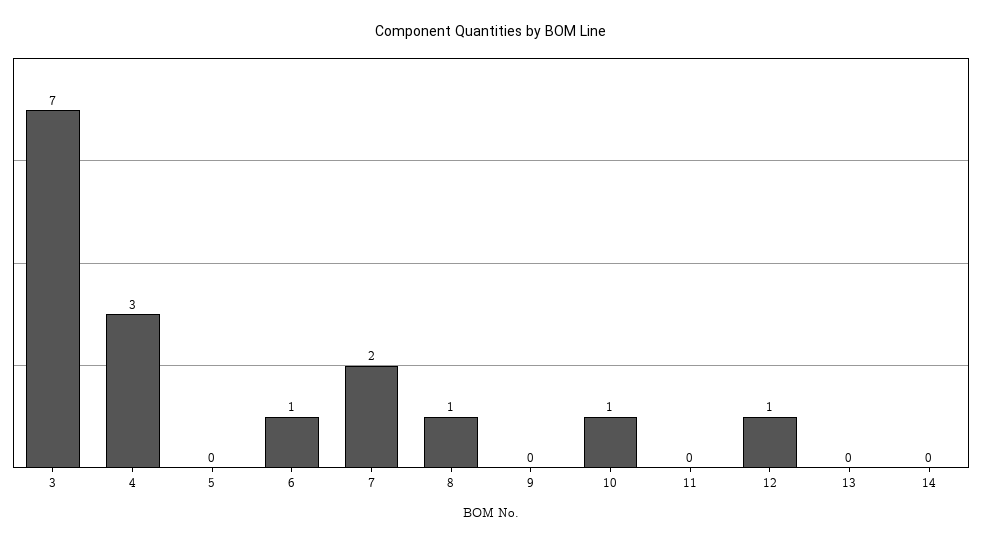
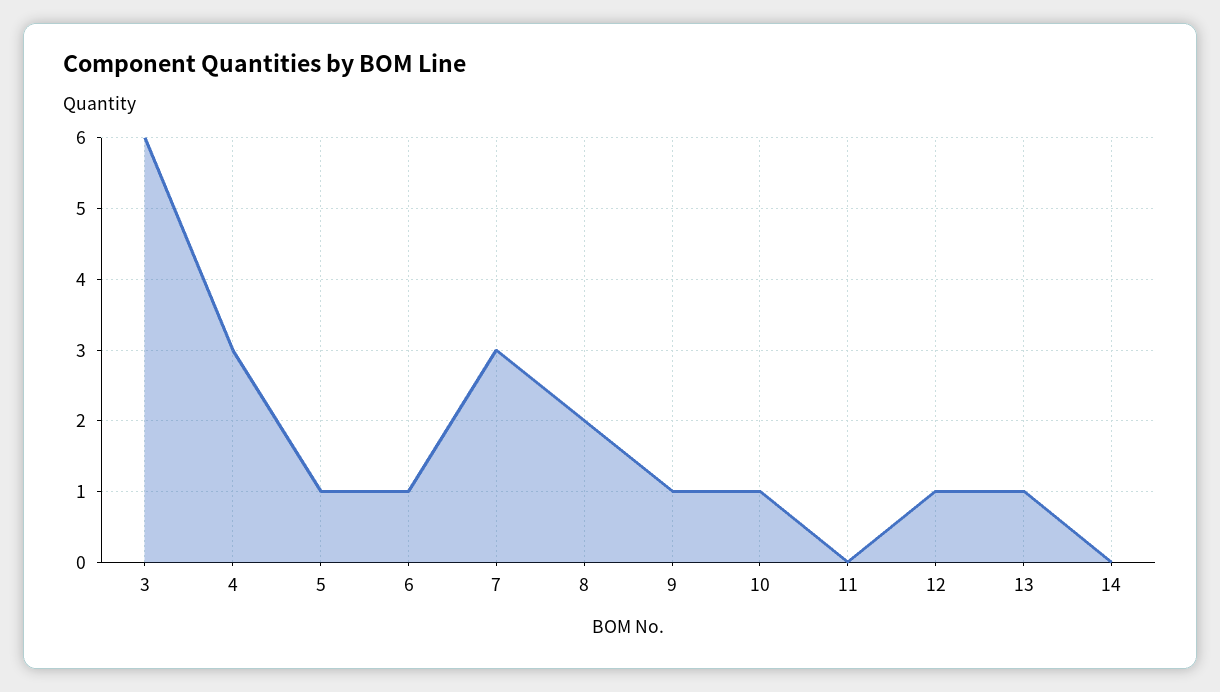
  {
-   "3": 7,
+   "3": 6,
    "4": 3,
-   "5": 0,
+   "5": 1,
    "6": 1,
-   "7": 2,
+   "7": 3,
-   "8": 1,
+   "8": 2,
-   "9": 0,
+   "9": 1,
    "10": 1,
    "11": 0,
    "12": 1,
-   "13": 0,
+   "13": 1,
    "14": 0
  }

